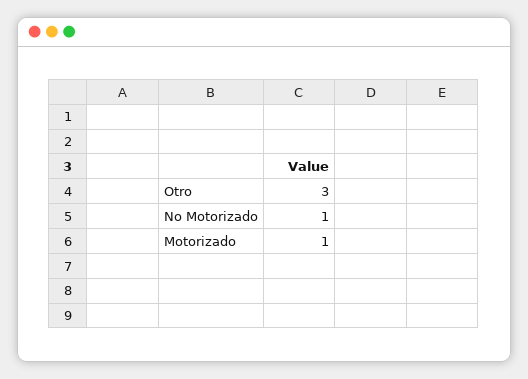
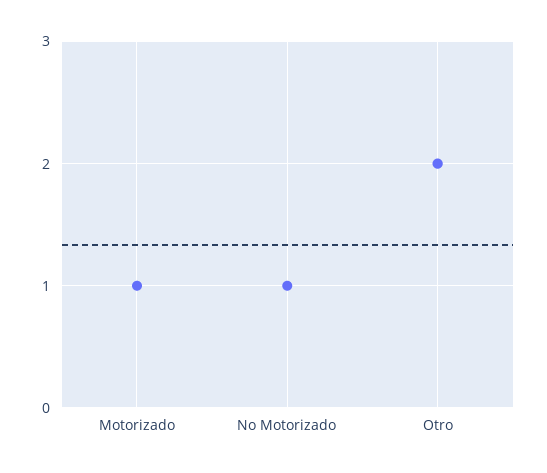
  {
-   "Otro": 3,
+   "Otro": 2,
    "No Motorizado": 1,
    "Motorizado": 1
  }

